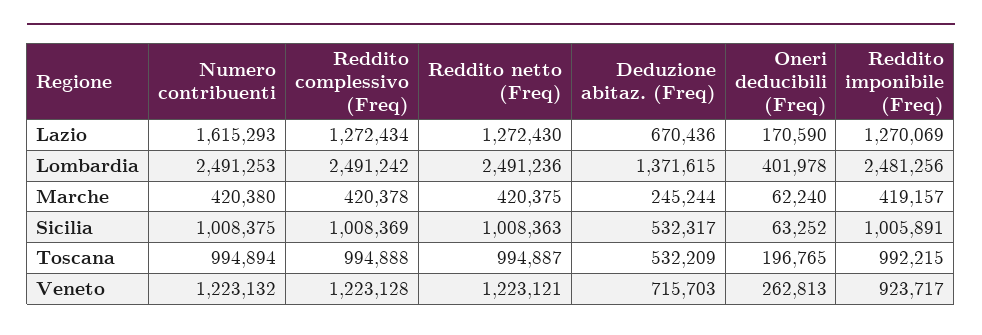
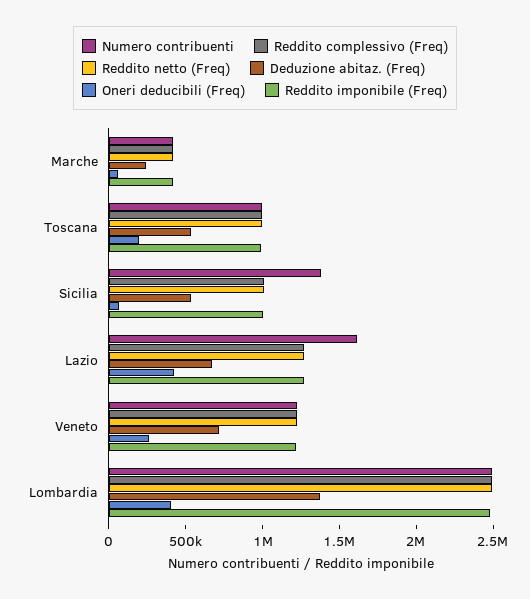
  {
    "Numero contribuenti": {
      "Lazio": 1615293,
      "Lombardia": 2491253,
      "Marche": 420380,
-     "Sicilia": 1008375,
+     "Sicilia": 1400000,
      "Toscana": 994894,
      "Veneto": 1223132
    },
    "Reddito complessivo (Freq)": {
      "Lazio": 1272434,
      "Lombardia": 2491242,
      "Marche": 420378,
      "Sicilia": 1008369,
      "Toscana": 994888,
      "Veneto": 1223128
    },
    "Reddito netto (Freq)": {
      "Lazio": 1272430,
      "Lombardia": 2491236,
      "Marche": 420375,
      "Sicilia": 1008363,
      "Toscana": 994887,
      "Veneto": 1223121
    },
    "Deduzione abitaz. (Freq)": {
      "Lazio": 670436,
      "Lombardia": 1371615,
      "Marche": 245244,
      "Sicilia": 532317,
      "Toscana": 532209,
      "Veneto": 715703
    },
    "Oneri deducibili (Freq)": {
-     "Lazio": 170590,
+     "Lazio": 400000,
      "Lombardia": 401978,
      "Marche": 62240,
      "Sicilia": 63252,
      "Toscana": 196765,
      "Veneto": 262813
    },
    "Reddito imponibile (Freq)": {
      "Lazio": 1270069,
      "Lombardia": 2481256,
      "Marche": 419157,
      "Sicilia": 1005891,
      "Toscana": 992215,
-     "Veneto": 923717
+     "Veneto": 1200000
    }
  }

